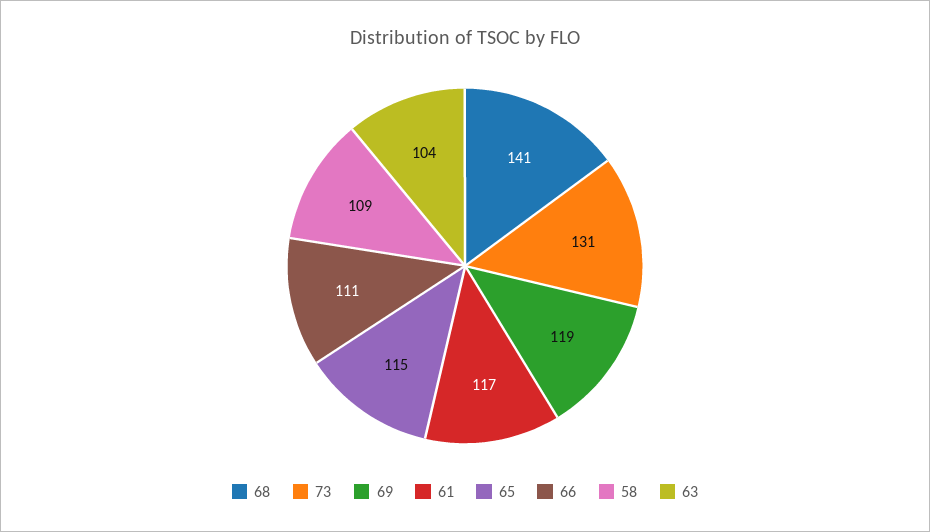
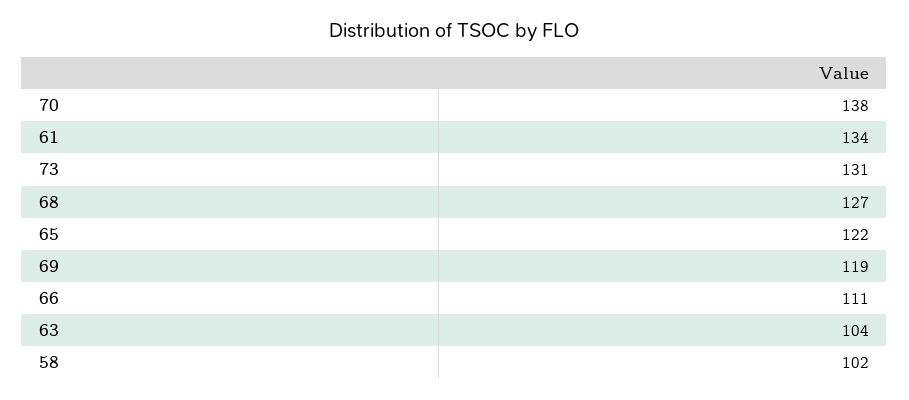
  {
-   "68": 141,
+   "68": 127,
    "73": 131,
    "69": 119,
-   "61": 117,
+   "61": 134,
-   "65": 115,
+   "65": 122,
    "66": 111,
-   "58": 109,
+   "58": 102,
-   "63": 104
+   "63": 104,
+   "70": 138
  }

